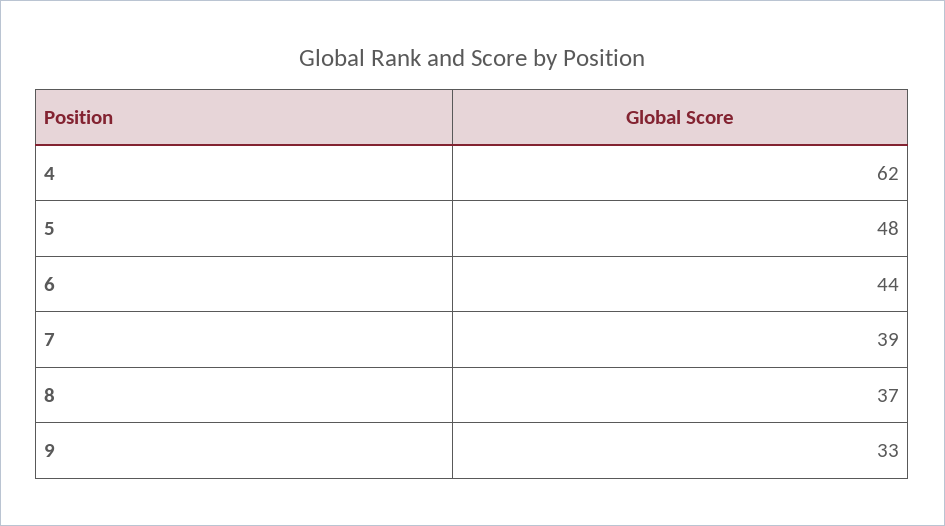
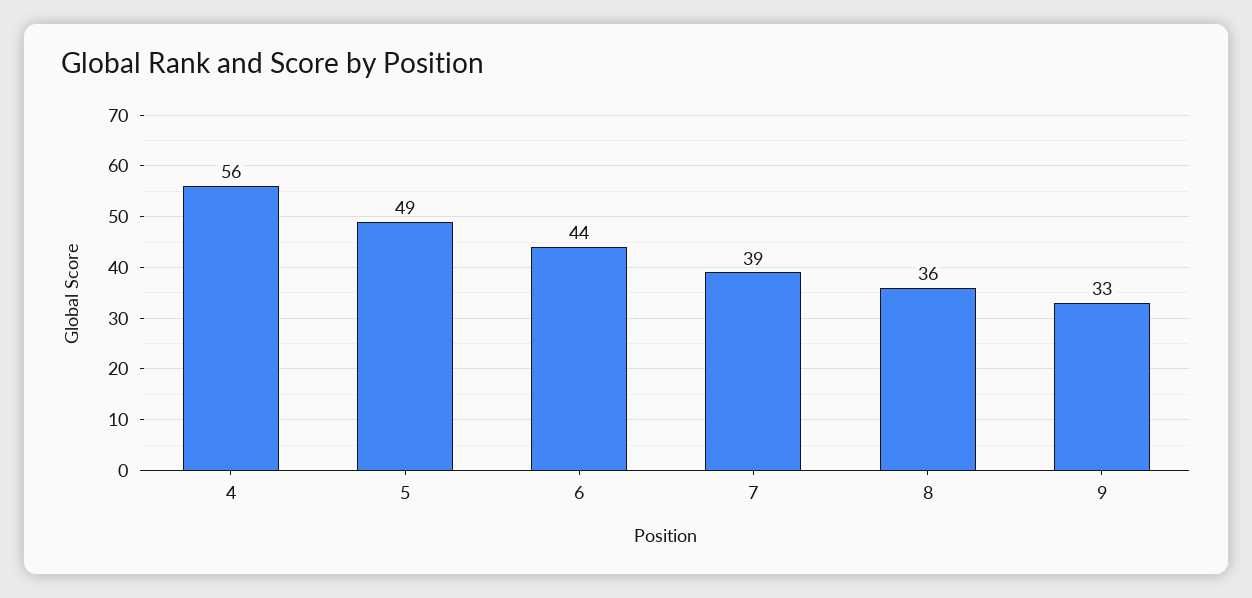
  {
-   "4": 62,
+   "4": 56,
-   "5": 48,
+   "5": 49,
    "6": 44,
    "7": 39,
-   "8": 37,
+   "8": 36,
    "9": 33
  }

